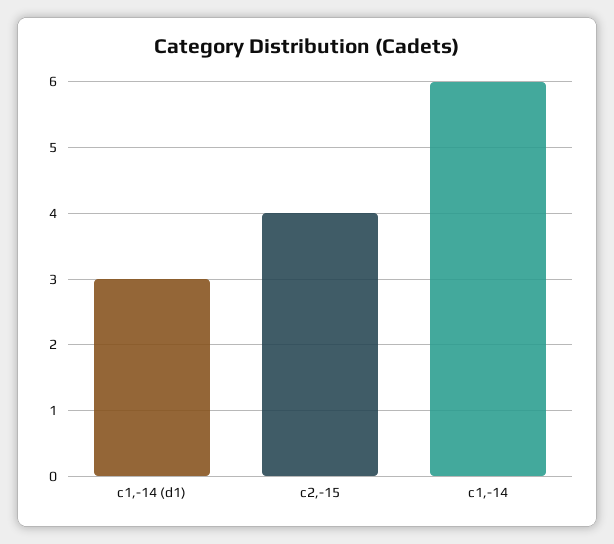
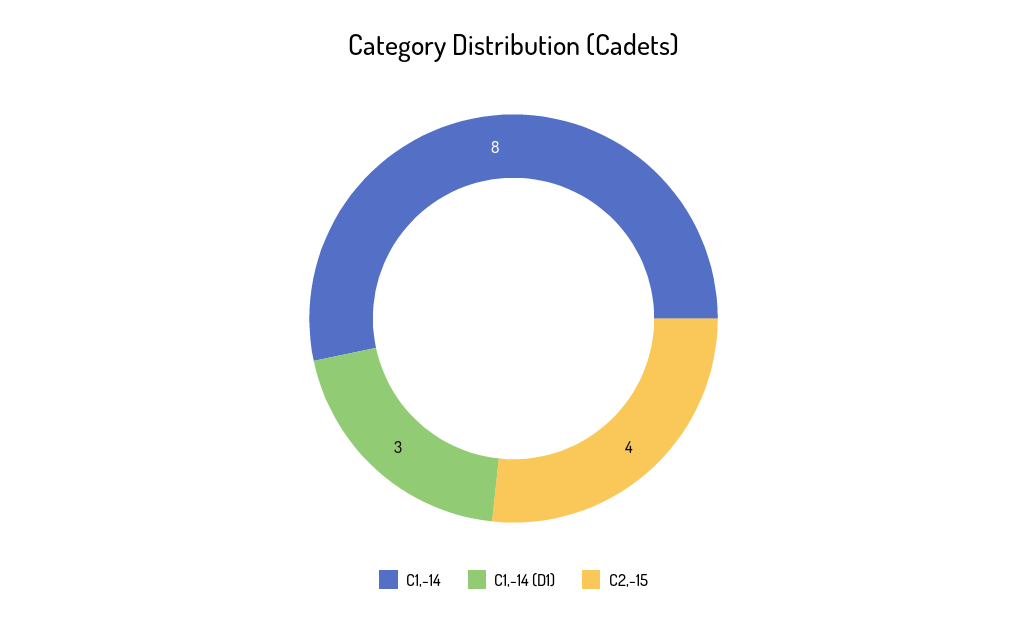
  {
    "c1,-14 (d1)": 3,
    "c2,-15": 4,
-   "c1,-14": 6
+   "c1,-14": 8
  }

